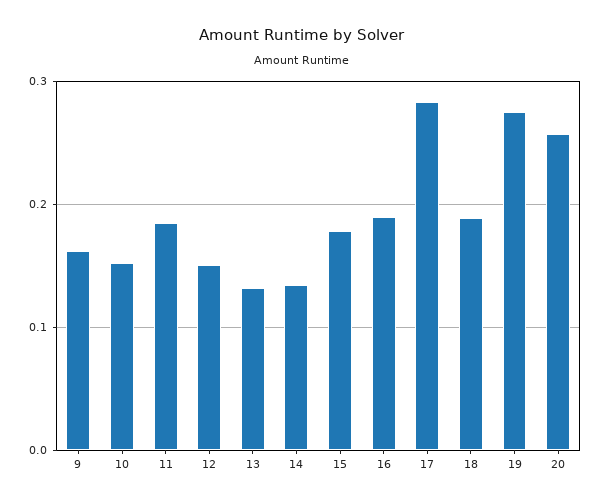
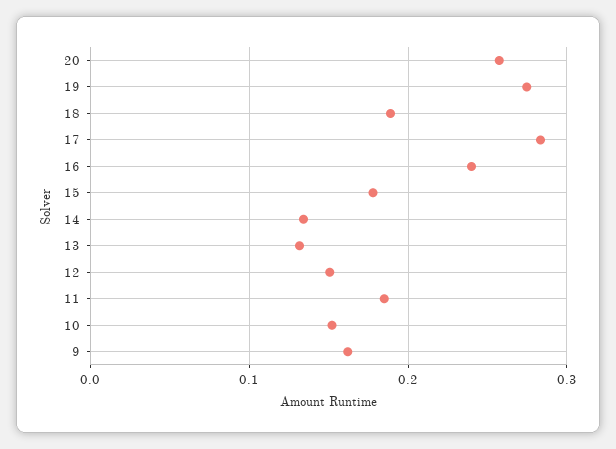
  {
    "9": 0.16,
    "10": 0.15,
    "11": 0.19,
    "12": 0.15,
    "13": 0.13,
    "14": 0.13,
    "15": 0.18,
-   "16": 0.19,
+   "16": 0.24,
    "17": 0.28,
    "18": 0.19,
    "19": 0.27,
    "20": 0.26
  }

